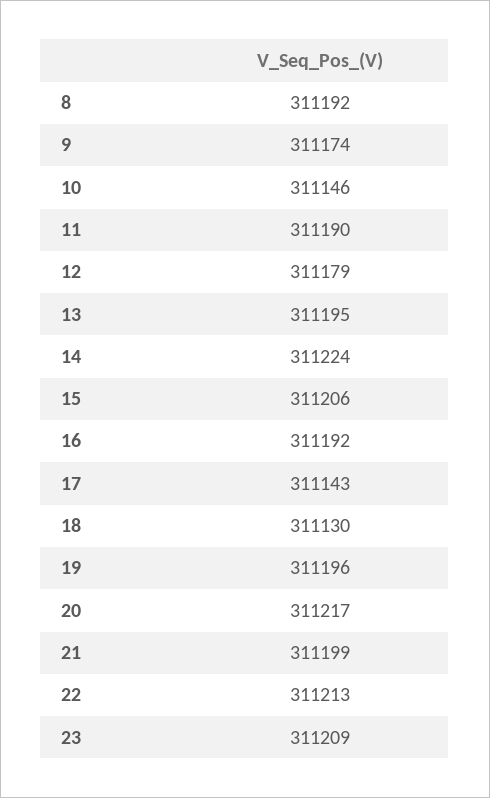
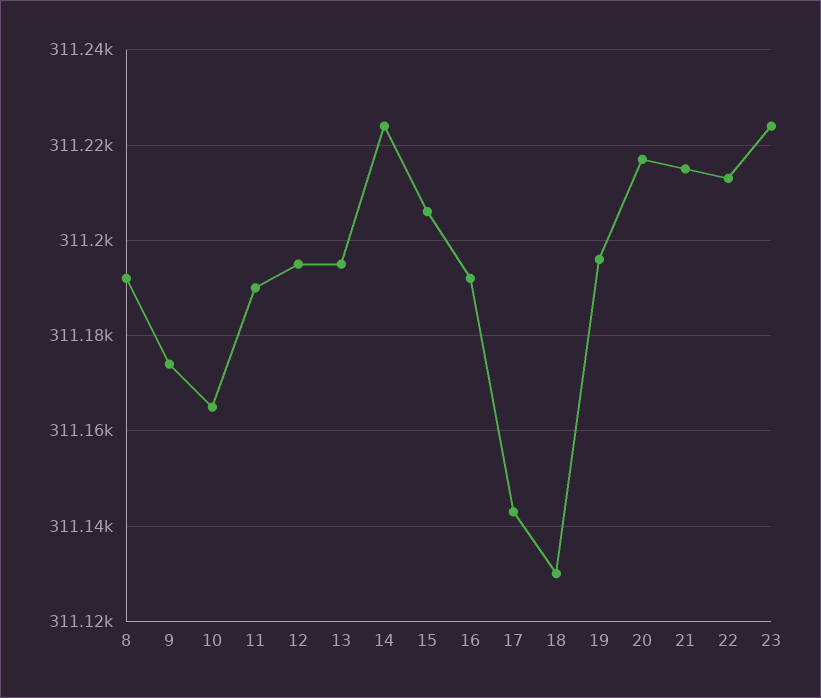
  {
    "8": 311192,
    "9": 311174,
-   "10": 311146,
+   "10": 311165,
    "11": 311190,
-   "12": 311179,
+   "12": 311195,
    "13": 311195,
    "14": 311224,
    "15": 311206,
    "16": 311192,
    "17": 311143,
    "18": 311130,
    "19": 311196,
    "20": 311217,
-   "21": 311199,
+   "21": 311215,
    "22": 311213,
-   "23": 311209
+   "23": 311225
  }

